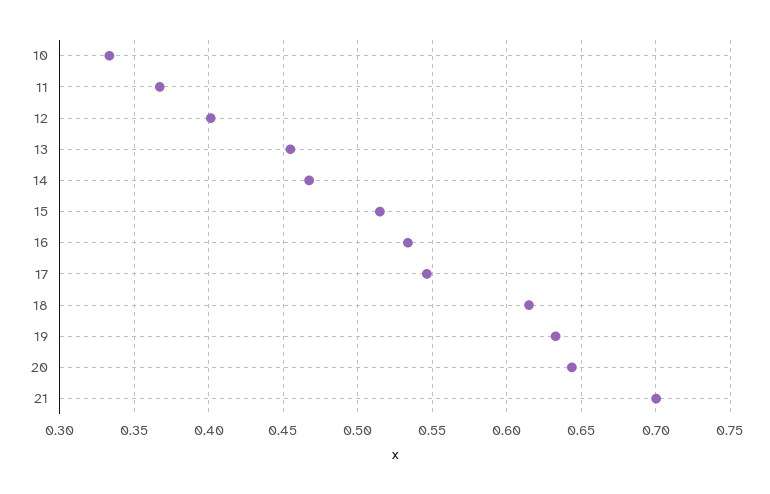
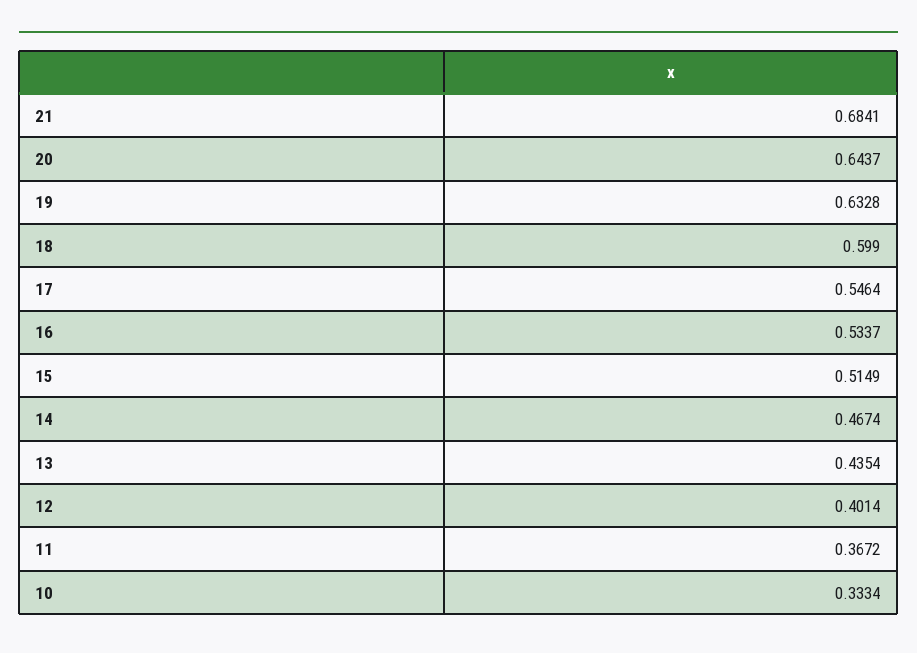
  {
    "10": 0.3334,
    "11": 0.3672,
    "12": 0.4014,
-   "13": 0.455,
+   "13": 0.4354,
    "14": 0.4674,
    "15": 0.5149,
    "16": 0.5337,
    "17": 0.5464,
-   "18": 0.615,
+   "18": 0.599,
    "19": 0.6328,
    "20": 0.6437,
-   "21": 0.7
+   "21": 0.6841
  }

